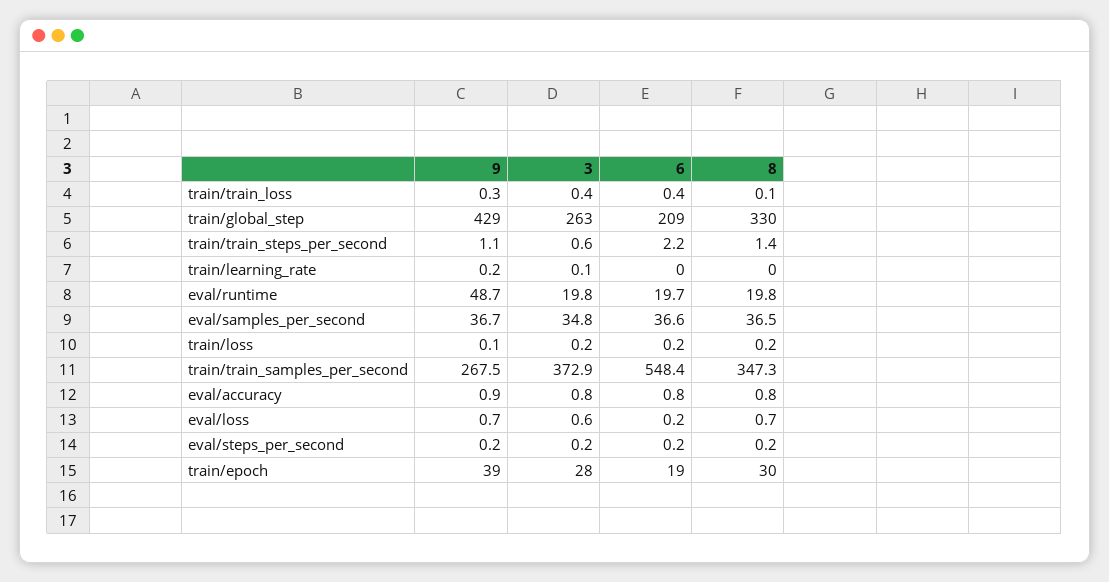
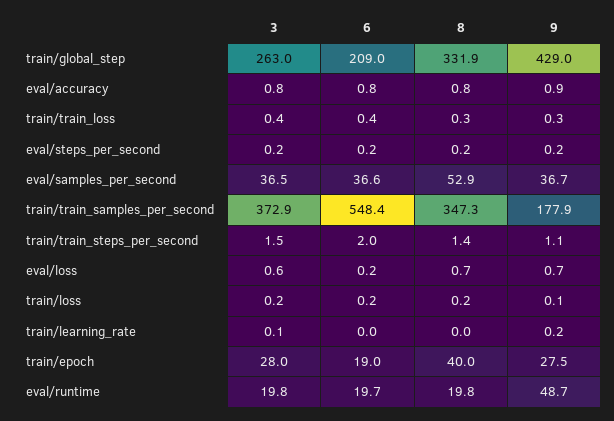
  {
    "9": {
      "train/train_loss": 0.3,
      "train/global_step": 429,
      "train/train_steps_per_second": 1.1,
      "train/learning_rate": 0.2,
      "eval/runtime": 48.7,
      "eval/samples_per_second": 36.7,
      "train/loss": 0.1,
-     "train/train_samples_per_second": 267.5,
+     "train/train_samples_per_second": 177.9,
      "eval/accuracy": 0.9,
      "eval/loss": 0.7,
      "eval/steps_per_second": 0.2,
-     "train/epoch": 39
+     "train/epoch": 27.5
    },
    "3": {
      "train/train_loss": 0.4,
      "train/global_step": 263,
-     "train/train_steps_per_second": 0.6,
+     "train/train_steps_per_second": 1.5,
      "train/learning_rate": 0.1,
      "eval/runtime": 19.8,
-     "eval/samples_per_second": 34.8,
+     "eval/samples_per_second": 36.5,
      "train/loss": 0.2,
      "train/train_samples_per_second": 372.9,
      "eval/accuracy": 0.8,
      "eval/loss": 0.6,
      "eval/steps_per_second": 0.2,
      "train/epoch": 28
    },
    "6": {
      "train/train_loss": 0.4,
      "train/global_step": 209,
-     "train/train_steps_per_second": 2.2,
+     "train/train_steps_per_second": 2,
      "train/learning_rate": 0,
      "eval/runtime": 19.7,
      "eval/samples_per_second": 36.6,
      "train/loss": 0.2,
      "train/train_samples_per_second": 548.4,
      "eval/accuracy": 0.8,
      "eval/loss": 0.2,
      "eval/steps_per_second": 0.2,
      "train/epoch": 19
    },
    "8": {
-     "train/train_loss": 0.1,
+     "train/train_loss": 0.3,
-     "train/global_step": 330,
+     "train/global_step": 331.9,
      "train/train_steps_per_second": 1.4,
      "train/learning_rate": 0,
      "eval/runtime": 19.8,
-     "eval/samples_per_second": 36.5,
+     "eval/samples_per_second": 52.9,
      "train/loss": 0.2,
      "train/train_samples_per_second": 347.3,
      "eval/accuracy": 0.8,
      "eval/loss": 0.7,
      "eval/steps_per_second": 0.2,
-     "train/epoch": 30
+     "train/epoch": 40
    }
  }

